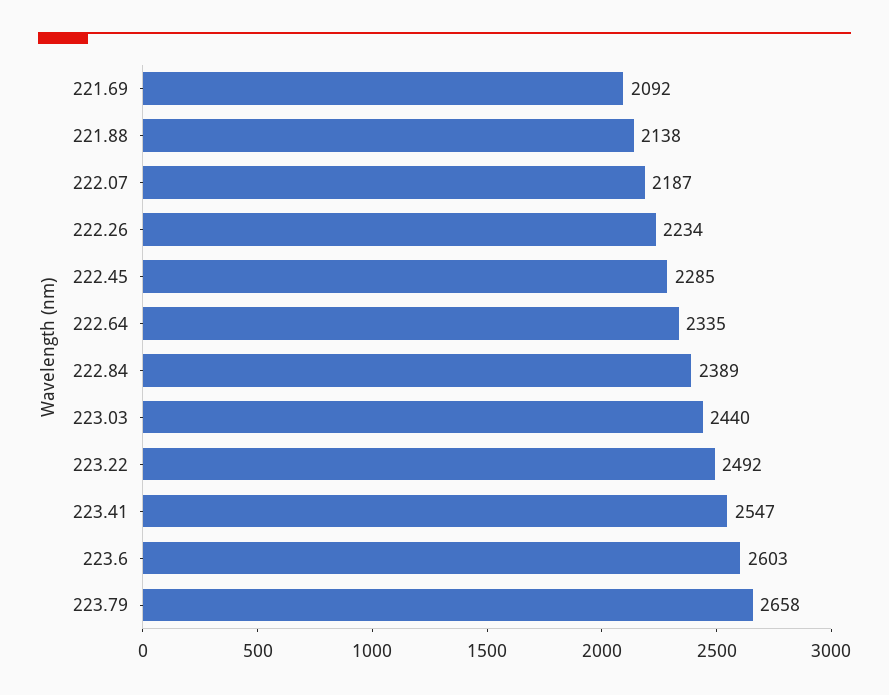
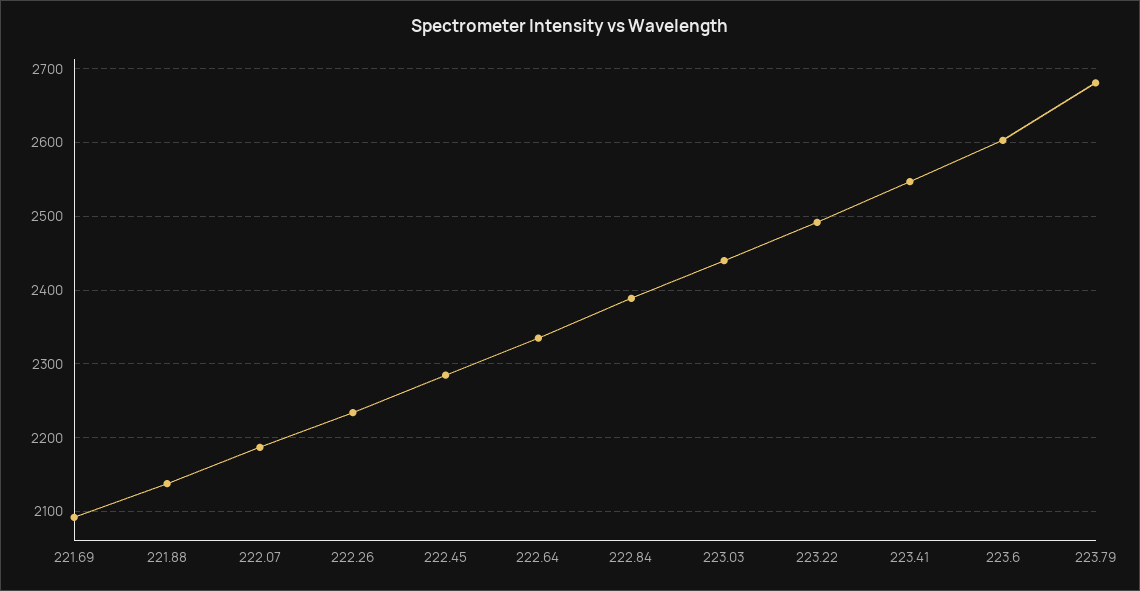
  {
    "221.69": 2092,
    "221.88": 2138,
    "222.07": 2187,
    "222.26": 2234,
    "222.45": 2285,
    "222.64": 2335,
    "222.84": 2389,
    "223.03": 2440,
    "223.22": 2492,
    "223.41": 2547,
    "223.6": 2603,
-   "223.79": 2658
+   "223.79": 2680
  }

